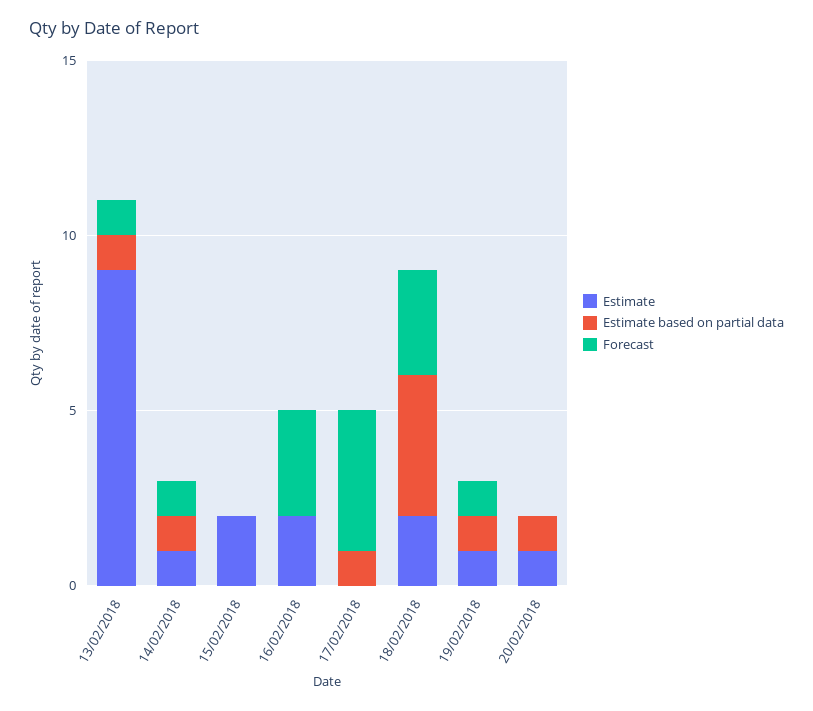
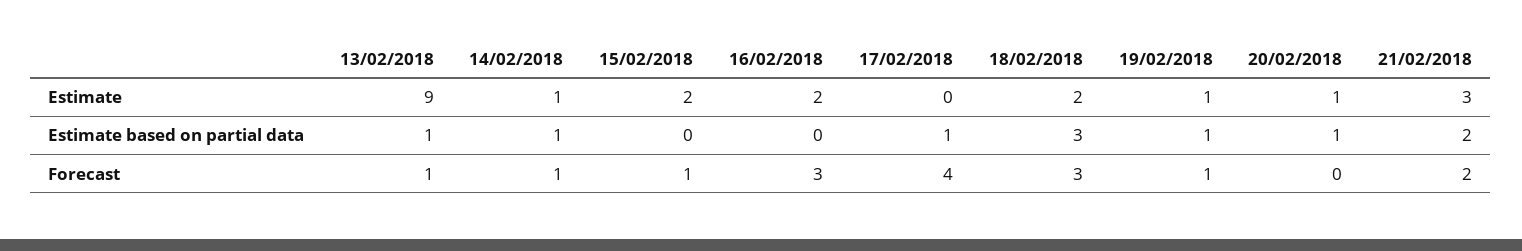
  {
    "Estimate": {
      "13/02/2018": 9,
      "14/02/2018": 1,
      "15/02/2018": 2,
      "16/02/2018": 2,
      "17/02/2018": 0,
      "18/02/2018": 2,
      "19/02/2018": 1,
-     "20/02/2018": 1
+     "20/02/2018": 1,
+     "21/02/2018": 3
    },
    "Estimate based on partial data": {
      "13/02/2018": 1,
      "14/02/2018": 1,
      "15/02/2018": 0,
      "16/02/2018": 0,
      "17/02/2018": 1,
-     "18/02/2018": 4,
+     "18/02/2018": 3,
      "19/02/2018": 1,
-     "20/02/2018": 1
+     "20/02/2018": 1,
+     "21/02/2018": 2
    },
    "Forecast": {
      "13/02/2018": 1,
      "14/02/2018": 1,
-     "15/02/2018": 0,
+     "15/02/2018": 1,
      "16/02/2018": 3,
      "17/02/2018": 4,
      "18/02/2018": 3,
      "19/02/2018": 1,
-     "20/02/2018": 0
+     "20/02/2018": 0,
+     "21/02/2018": 2
    }
  }

